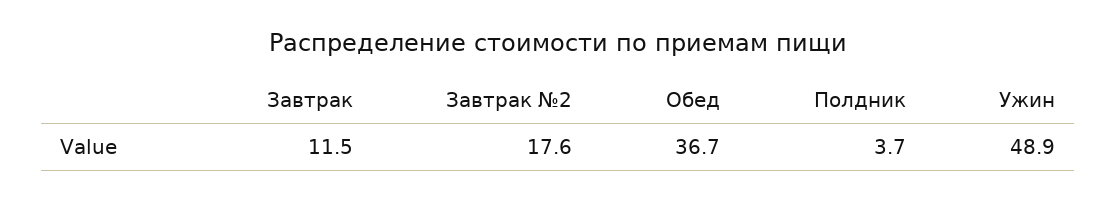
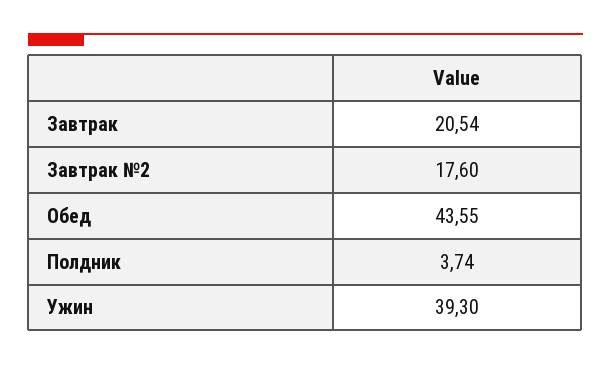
  {
-   "Завтрак": 11.5,
+   "Завтрак": 20.54,
    "Завтрак №2": 17.6,
-   "Обед": 36.7,
+   "Обед": 43.55,
    "Полдник": 3.74,
-   "Ужин": 48.9
+   "Ужин": 39.3
  }

